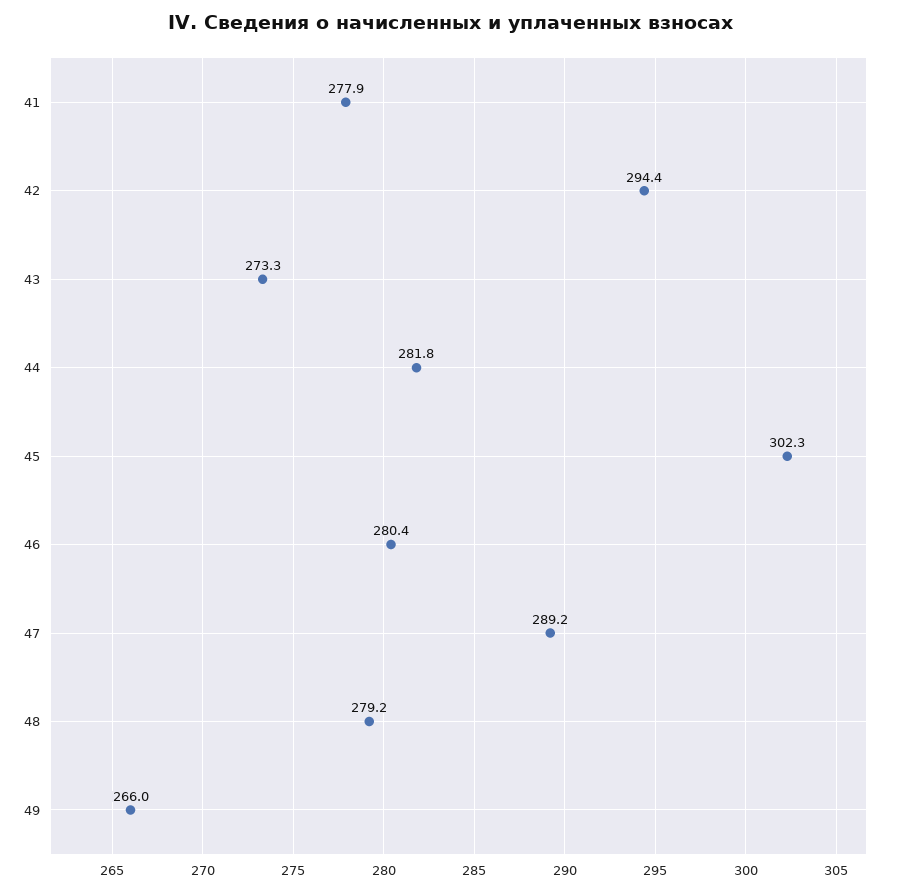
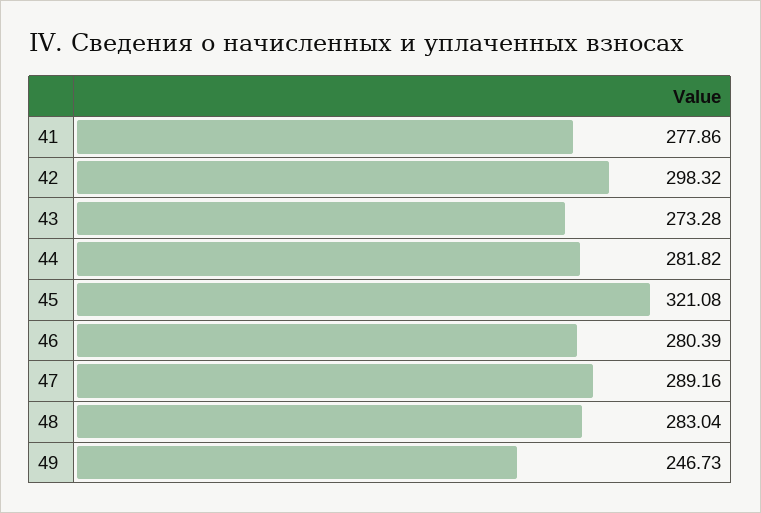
  {
    "41": 277.86,
-   "42": 294.4,
+   "42": 298.32,
    "43": 273.28,
    "44": 281.82,
-   "45": 302.3,
+   "45": 321.08,
    "46": 280.39,
    "47": 289.16,
-   "48": 279.2,
+   "48": 283.04,
-   "49": 266
+   "49": 246.73
  }

